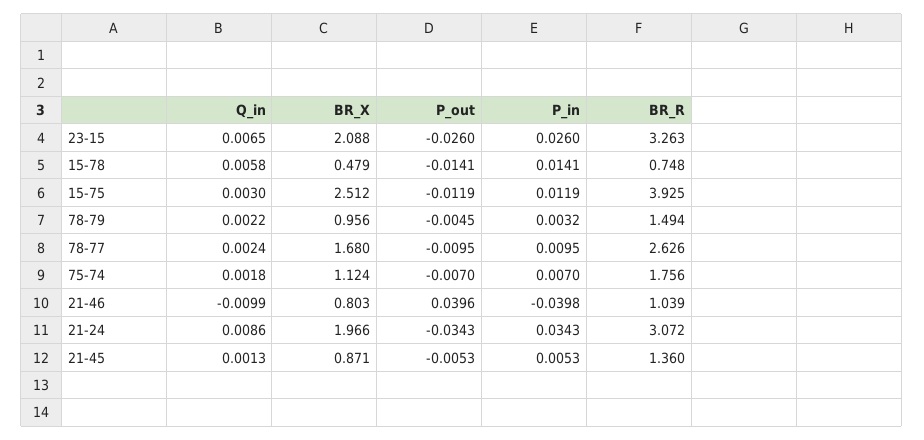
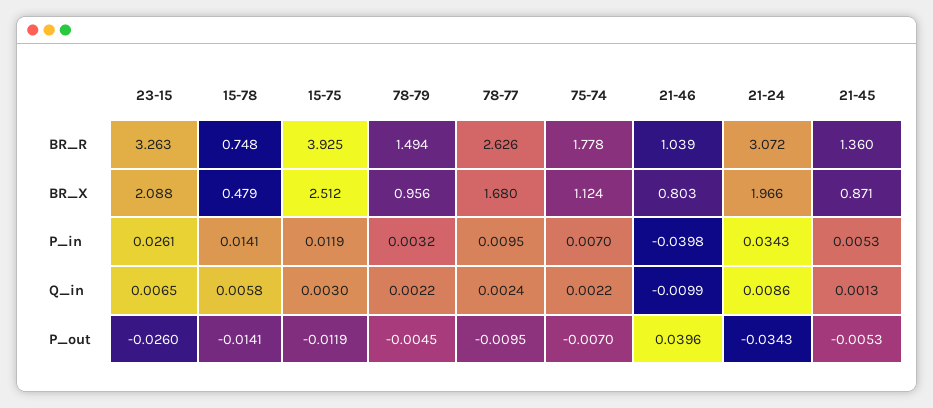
  {
    "Q_in": {
      "23-15": 0.0065,
      "15-78": 0.0058,
      "15-75": 0.003,
      "78-79": 0.0022,
      "78-77": 0.0024,
-     "75-74": 0.0018,
+     "75-74": 0.0022,
      "21-46": -0.0099,
      "21-24": 0.0086,
      "21-45": 0.0013
    },
    "BR_X": {
      "23-15": 2.088,
      "15-78": 0.479,
      "15-75": 2.512,
      "78-79": 0.956,
      "78-77": 1.68,
      "75-74": 1.124,
      "21-46": 0.803,
      "21-24": 1.966,
      "21-45": 0.871
    },
    "P_out": {
      "23-15": -0.026,
      "15-78": -0.0141,
      "15-75": -0.0119,
      "78-79": -0.0045,
      "78-77": -0.0095,
      "75-74": -0.007,
      "21-46": 0.0396,
      "21-24": -0.0343,
      "21-45": -0.0053
    },
    "P_in": {
-     "23-15": 0.026,
+     "23-15": 0.0261,
      "15-78": 0.0141,
      "15-75": 0.0119,
      "78-79": 0.0032,
      "78-77": 0.0095,
      "75-74": 0.007,
      "21-46": -0.0398,
      "21-24": 0.0343,
      "21-45": 0.0053
    },
    "BR_R": {
      "23-15": 3.263,
      "15-78": 0.748,
      "15-75": 3.925,
      "78-79": 1.494,
      "78-77": 2.626,
-     "75-74": 1.756,
+     "75-74": 1.778,
      "21-46": 1.039,
      "21-24": 3.072,
      "21-45": 1.36
    }
  }

